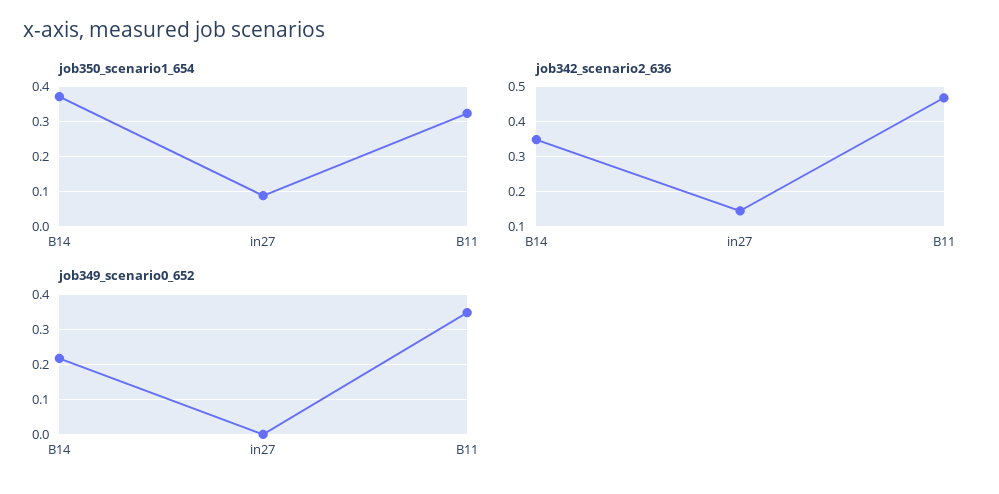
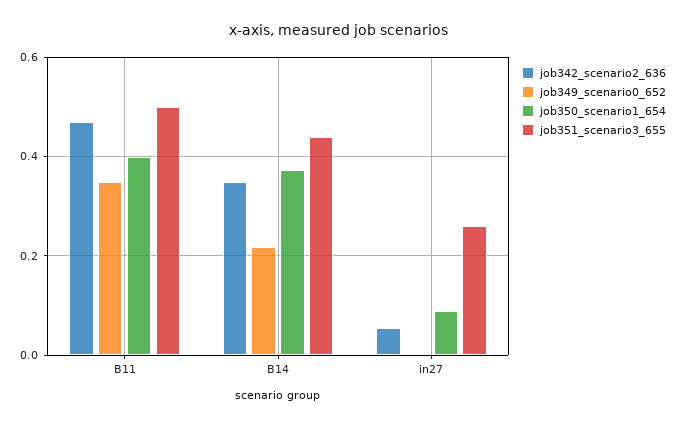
  {
    "job350_scenario1_654": {
      "B14": 0.38,
      "in27": 0.08,
-     "B11": 0.32
+     "B11": 0.4
    },
    "job342_scenario2_636": {
      "B14": 0.34,
-     "in27": 0.14,
+     "in27": 0.06,
      "B11": 0.46
    },
    "job349_scenario0_652": {
      "B14": 0.22,
      "in27": 0,
      "B11": 0.34
-   }
+   },
+   "job351_scenario3_655": {
+     "B11": 0.5,
+     "B14": 0.44,
+     "in27": 0.26
+   }
  }

